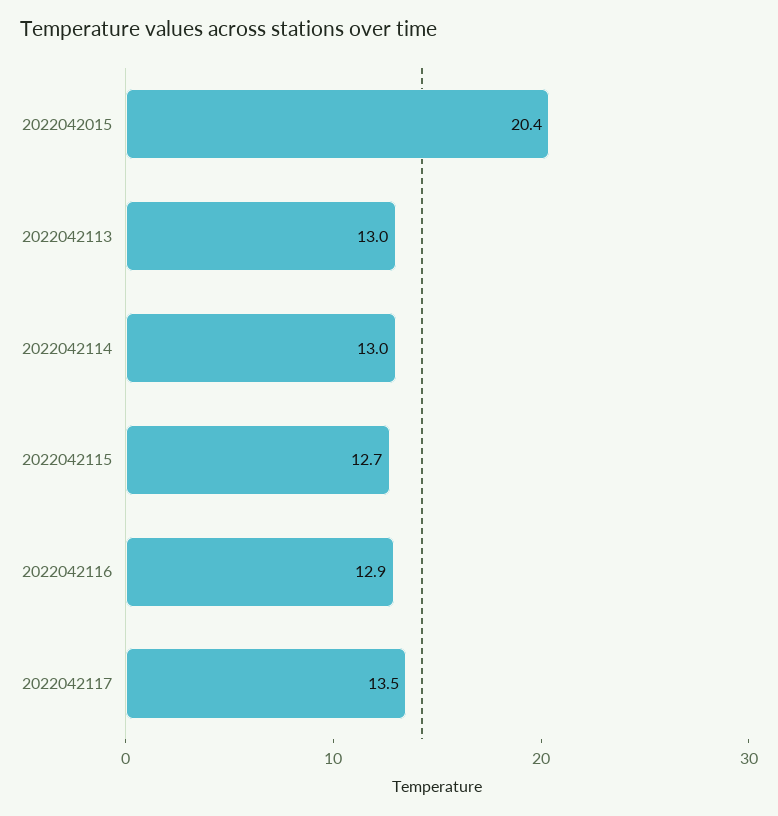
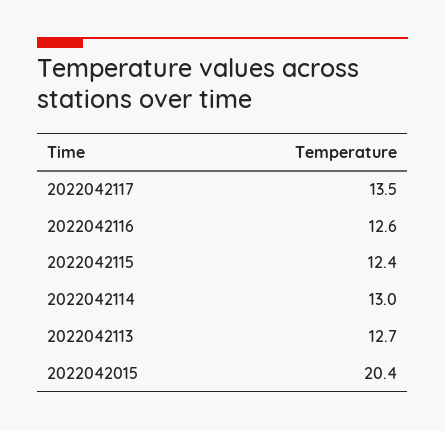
  {
    "2022042015": 20.4,
-   "2022042113": 13,
+   "2022042113": 12.7,
    "2022042114": 13,
-   "2022042115": 12.7,
+   "2022042115": 12.4,
-   "2022042116": 12.9,
+   "2022042116": 12.6,
    "2022042117": 13.5
  }

